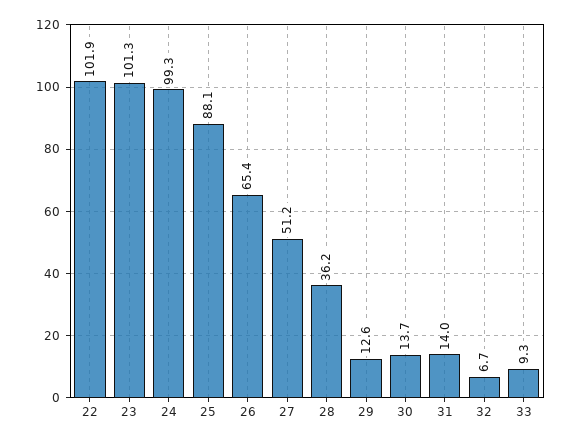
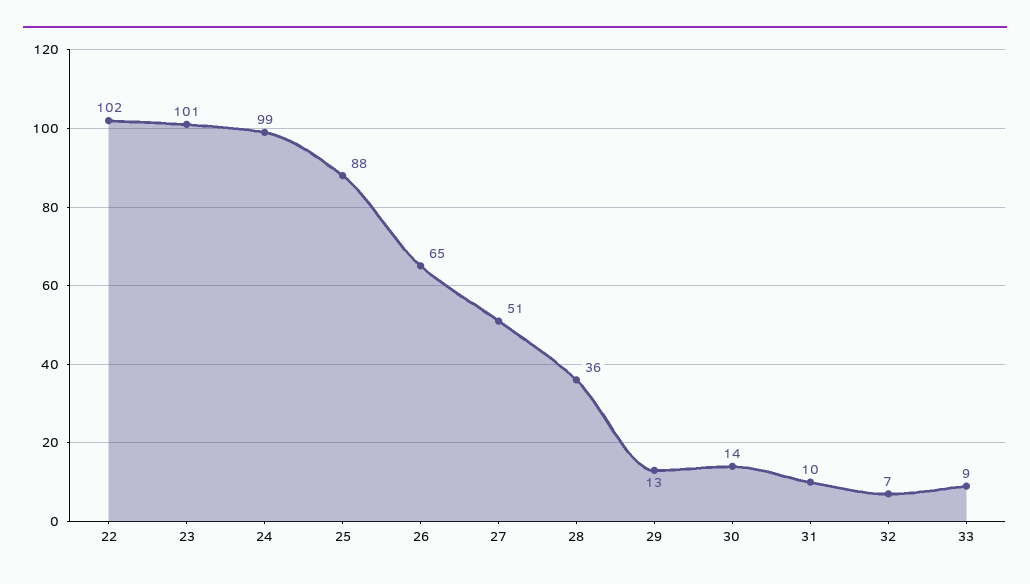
  {
    "22": 101.9,
    "23": 101.3,
    "24": 99.3,
    "25": 88.1,
    "26": 65.4,
    "27": 51.2,
    "28": 36.2,
    "29": 12.6,
    "30": 13.7,
-   "31": 14,
+   "31": 10,
    "32": 6.7,
    "33": 9.3
  }

